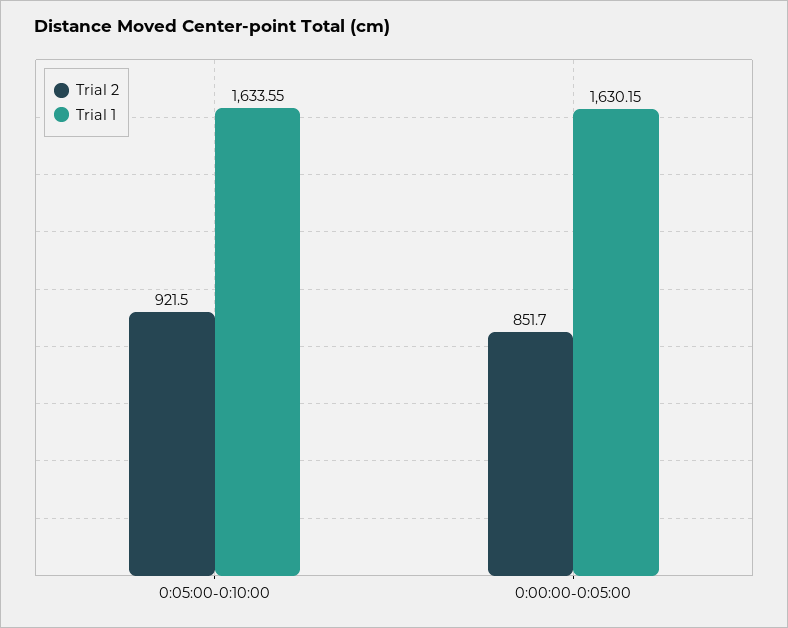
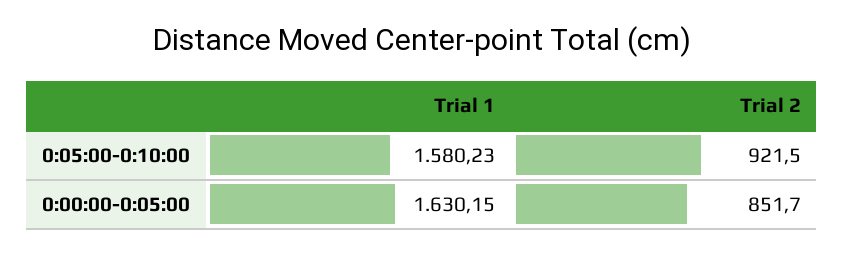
  {
    "Trial 2": {
      "0:05:00-0:10:00": 921.5,
      "0:00:00-0:05:00": 851.7
    },
    "Trial 1": {
-     "0:05:00-0:10:00": 1633.55,
+     "0:05:00-0:10:00": 1580.23,
      "0:00:00-0:05:00": 1630.15
    }
  }

